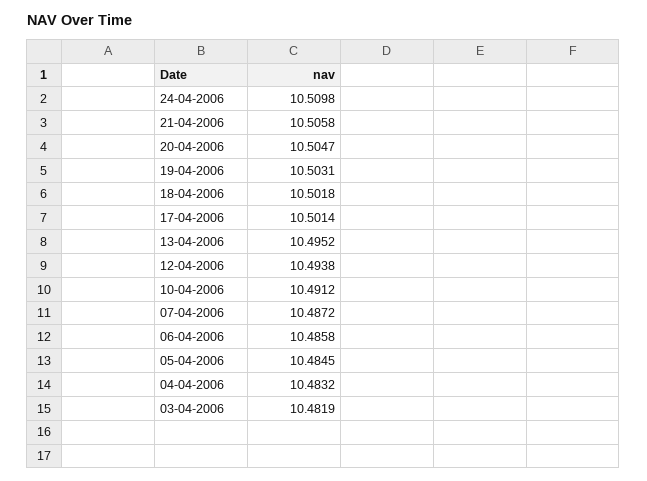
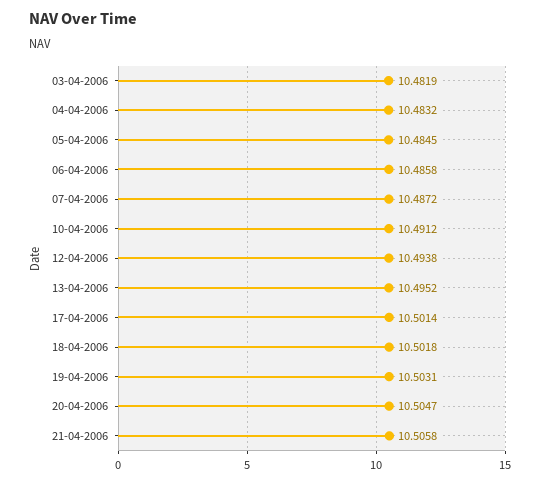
  {
-   "24-04-2006": 10.5098,
    "21-04-2006": 10.5058,
    "20-04-2006": 10.5047,
    "19-04-2006": 10.5031,
    "18-04-2006": 10.5018,
    "17-04-2006": 10.5014,
    "13-04-2006": 10.4952,
    "12-04-2006": 10.4938,
    "10-04-2006": 10.4912,
    "07-04-2006": 10.4872,
    "06-04-2006": 10.4858,
    "05-04-2006": 10.4845,
    "04-04-2006": 10.4832,
    "03-04-2006": 10.4819
  }

